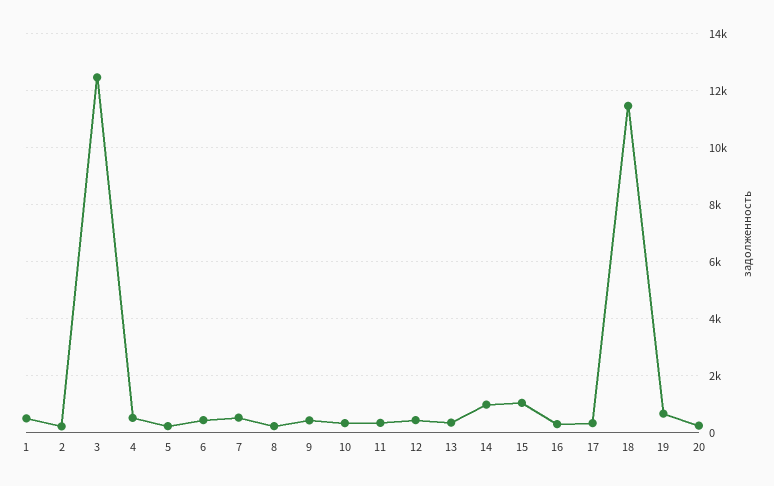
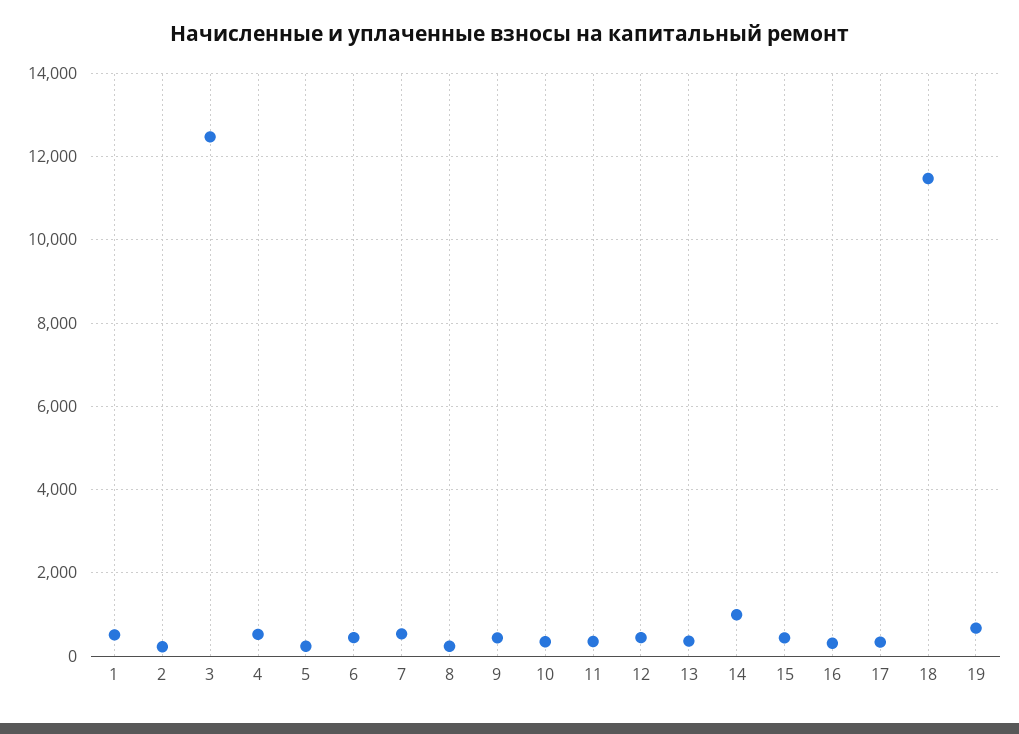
  {
    "1": 600,
    "2": 200,
    "3": 12400,
    "4": 600,
    "5": 200,
    "6": 400,
    "7": 600,
    "8": 200,
    "9": 400,
    "10": 400,
    "11": 400,
    "12": 400,
    "13": 400,
    "14": 1000,
-   "15": 1000,
+   "15": 400,
    "16": 400,
    "17": 400,
    "18": 11400,
-   "19": 600,
+   "19": 600
-   "20": 250
  }

